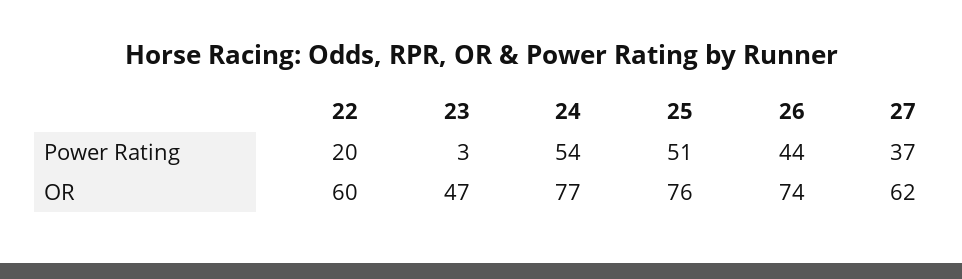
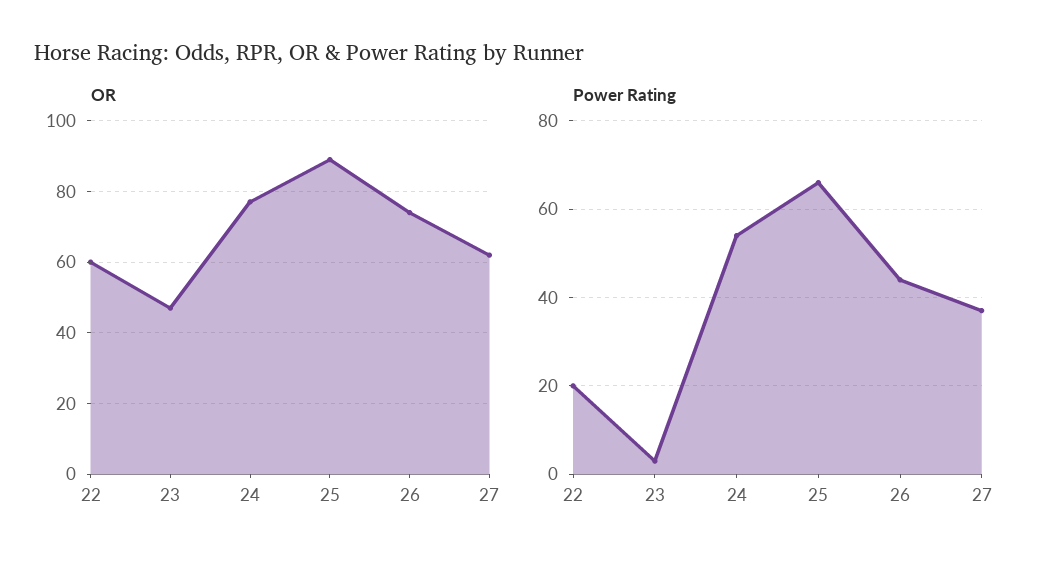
  {
    "Power Rating": {
      "22": 20,
      "23": 3,
      "24": 54,
-     "25": 51,
+     "25": 65,
      "26": 44,
      "27": 37
    },
    "OR": {
      "22": 60,
      "23": 47,
      "24": 77,
-     "25": 76,
+     "25": 90,
      "26": 74,
      "27": 62
    }
  }

